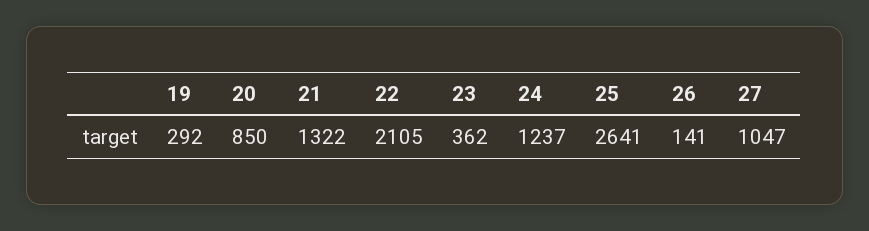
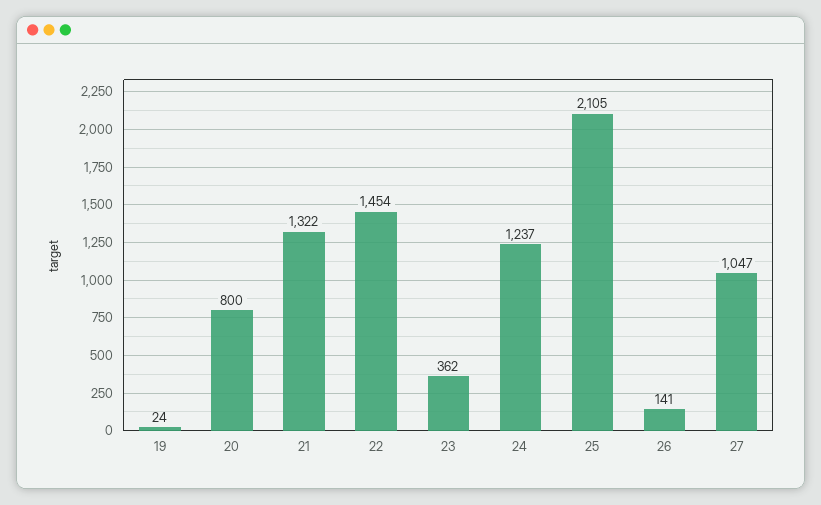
  {
-   "19": 292,
+   "19": 24,
-   "20": 850,
+   "20": 800,
    "21": 1322,
-   "22": 2105,
+   "22": 1454,
    "23": 362,
    "24": 1237,
-   "25": 2641,
+   "25": 2105,
    "26": 141,
    "27": 1047
  }

